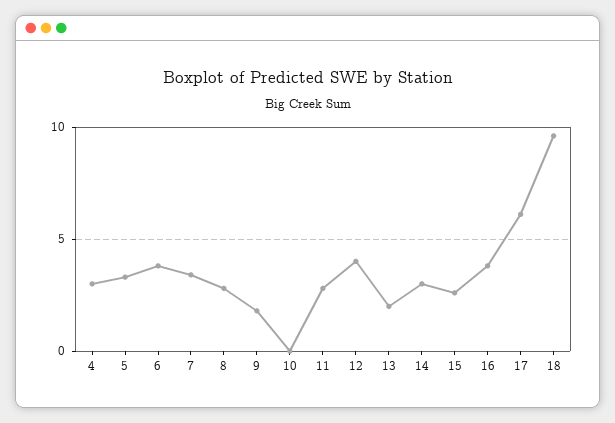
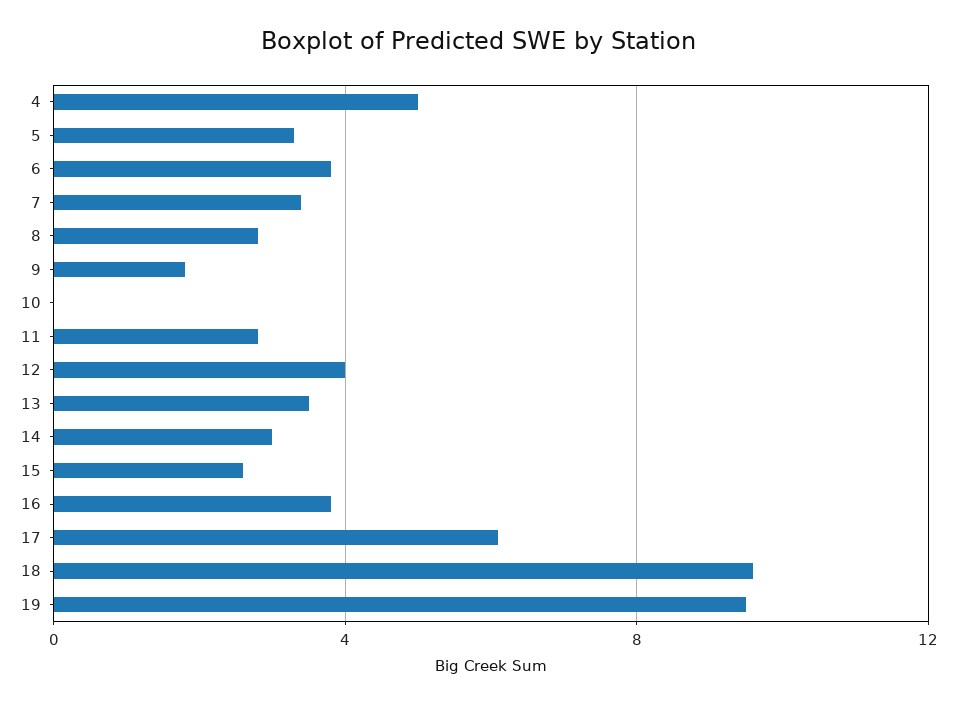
  {
-   "4": 3,
+   "4": 5,
    "5": 3.5,
    "6": 4,
    "7": 3.5,
    "8": 3,
    "9": 2,
    "10": 0,
    "11": 3,
    "12": 4,
-   "13": 2,
+   "13": 3.5,
    "14": 3,
    "15": 2.5,
    "16": 4,
    "17": 6,
-   "18": 9.5
+   "18": 9.5,
+   "19": 9.5
  }

